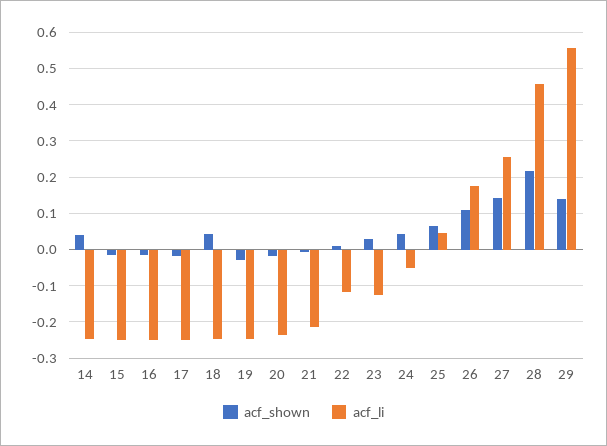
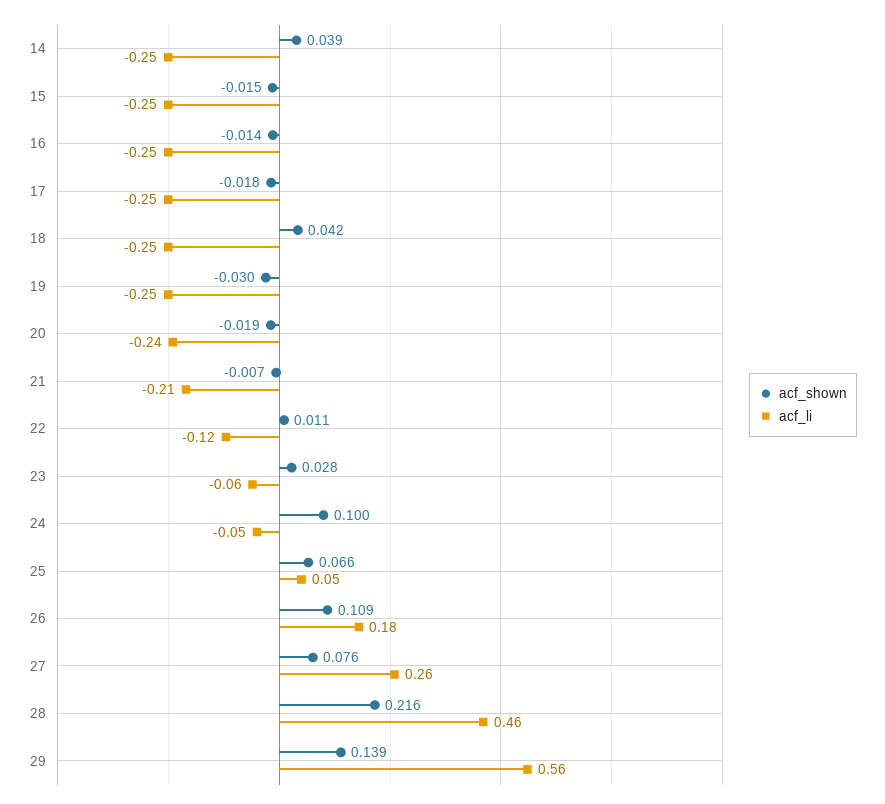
  {
    "acf_shown": {
      "14": 0.039,
      "15": -0.015,
      "16": -0.014,
      "17": -0.018,
      "18": 0.042,
      "19": -0.03,
      "20": -0.019,
      "21": -0.007,
      "22": 0.011,
      "23": 0.028,
-     "24": 0.04,
+     "24": 0.1,
      "25": 0.066,
      "26": 0.109,
-     "27": 0.14,
+     "27": 0.076,
      "28": 0.216,
      "29": 0.139
    },
    "acf_li": {
      "14": -0.25,
      "15": -0.25,
      "16": -0.25,
      "17": -0.25,
      "18": -0.25,
      "19": -0.25,
      "20": -0.24,
      "21": -0.21,
      "22": -0.12,
-     "23": -0.12,
+     "23": -0.06,
      "24": -0.05,
      "25": 0.05,
      "26": 0.18,
      "27": 0.26,
      "28": 0.46,
      "29": 0.56
    }
  }

